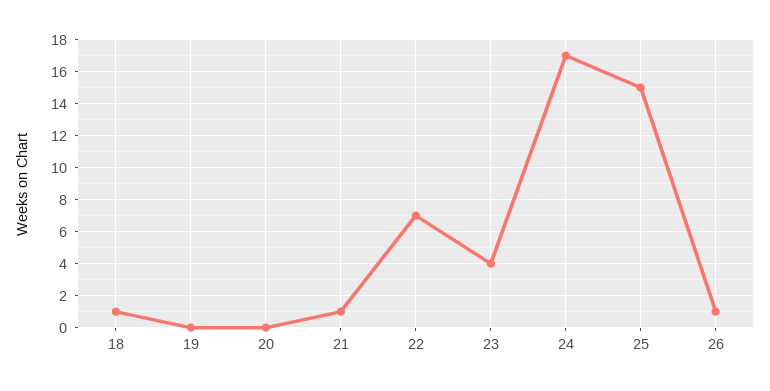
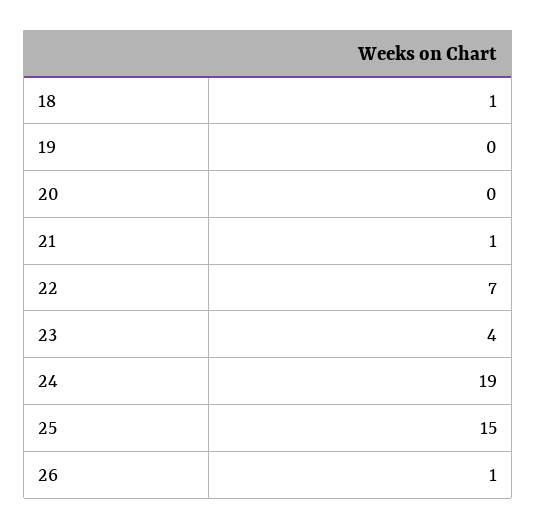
  {
    "18": 1,
    "19": 0,
    "20": 0,
    "21": 1,
    "22": 7,
    "23": 4,
-   "24": 17,
+   "24": 19,
    "25": 15,
    "26": 1
  }

